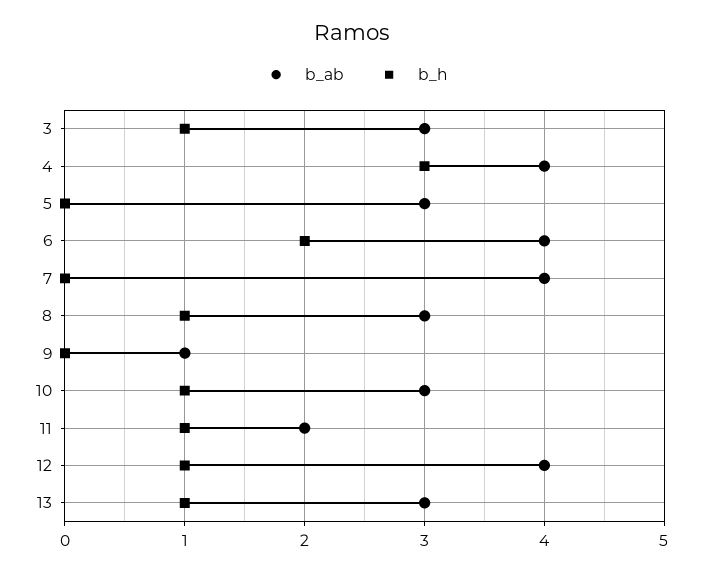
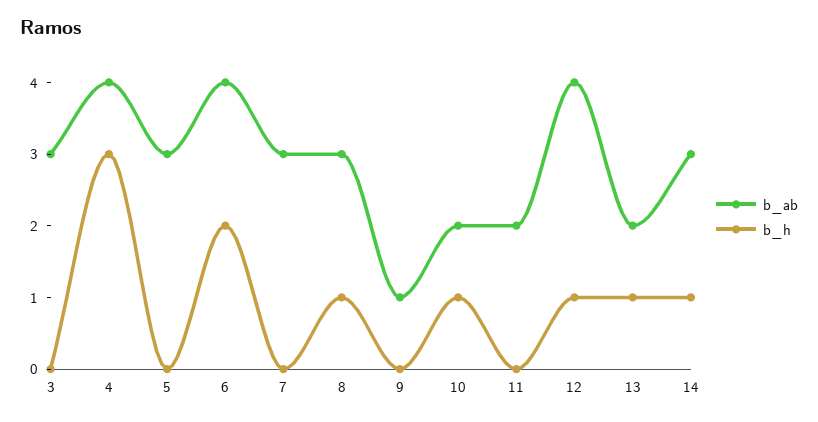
  {
    "b_ab": {
      "3": 3,
      "4": 4,
      "5": 3,
      "6": 4,
-     "7": 4,
+     "7": 3,
      "8": 3,
      "9": 1,
-     "10": 3,
+     "10": 2,
      "11": 2,
      "12": 4,
-     "13": 3
+     "13": 2,
+     "14": 3
    },
    "b_h": {
-     "3": 1,
+     "3": 0,
      "4": 3,
      "5": 0,
      "6": 2,
      "7": 0,
      "8": 1,
      "9": 0,
      "10": 1,
-     "11": 1,
+     "11": 0,
      "12": 1,
-     "13": 1
+     "13": 1,
+     "14": 1
    }
  }

